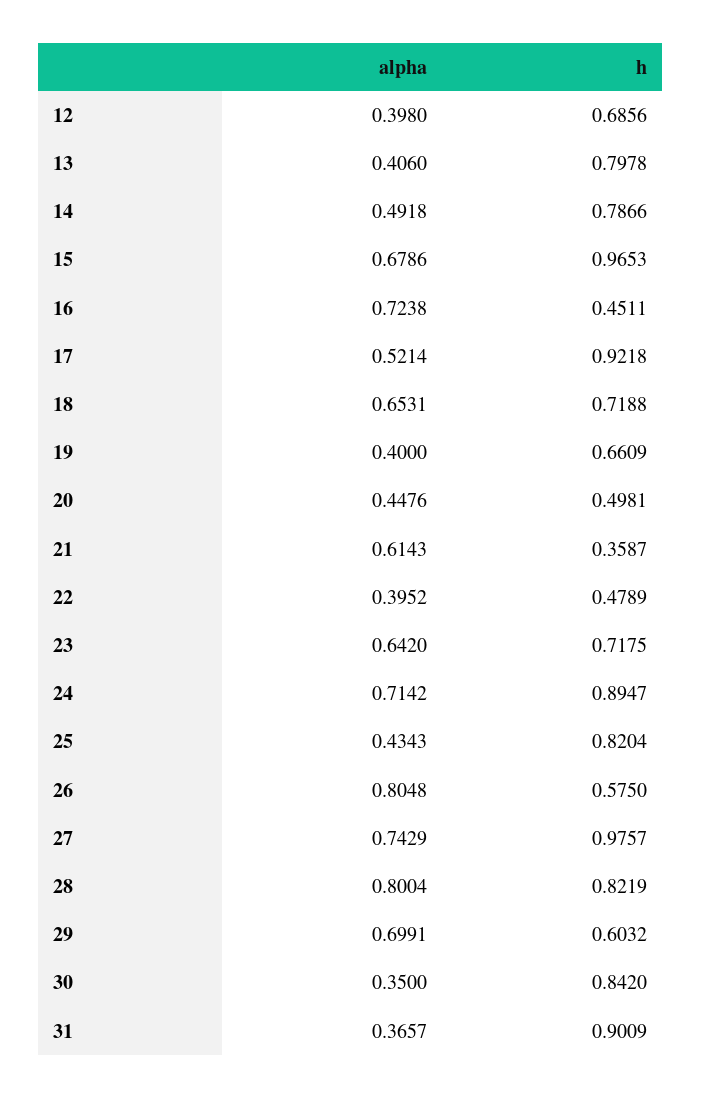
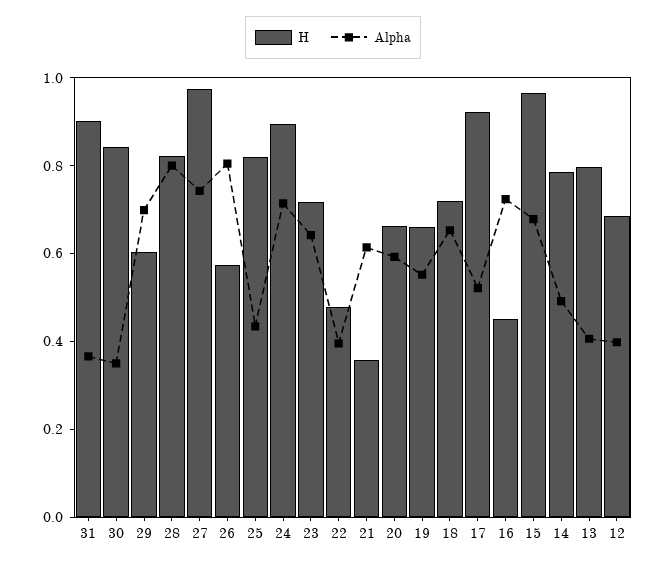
  {
    "alpha": {
      "12": 0.398,
      "13": 0.406,
      "14": 0.4918,
      "15": 0.6786,
      "16": 0.7238,
      "17": 0.5214,
      "18": 0.6531,
-     "19": 0.4,
+     "19": 0.55,
-     "20": 0.4476,
+     "20": 0.6,
      "21": 0.6143,
      "22": 0.3952,
      "23": 0.642,
      "24": 0.7142,
      "25": 0.4343,
      "26": 0.8048,
      "27": 0.7429,
      "28": 0.8004,
      "29": 0.6991,
      "30": 0.35,
      "31": 0.3657
    },
    "h": {
      "12": 0.6856,
      "13": 0.7978,
      "14": 0.7866,
      "15": 0.9653,
      "16": 0.4511,
      "17": 0.9218,
      "18": 0.7188,
      "19": 0.6609,
-     "20": 0.4981,
+     "20": 0.65,
      "21": 0.3587,
      "22": 0.4789,
      "23": 0.7175,
      "24": 0.8947,
      "25": 0.8204,
      "26": 0.575,
      "27": 0.9757,
      "28": 0.8219,
      "29": 0.6032,
      "30": 0.842,
      "31": 0.9009
    }
  }

